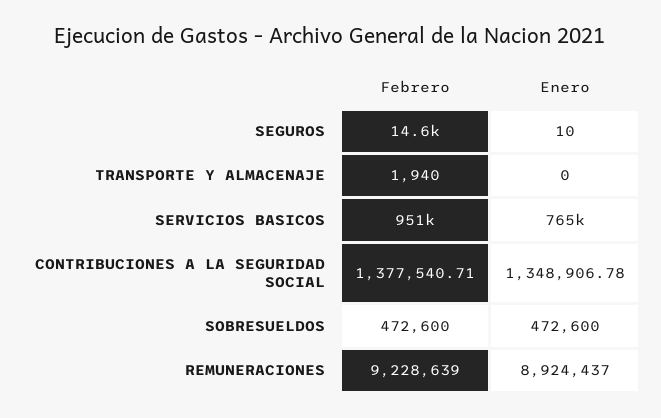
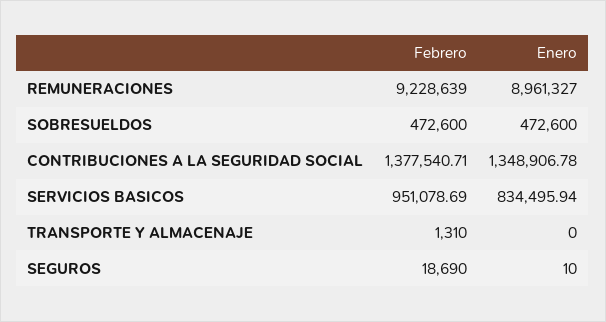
  {
    "Febrero": {
-     "SEGUROS": 14600,
+     "SEGUROS": 18690,
-     "TRANSPORTE Y ALMACENAJE": 1940,
+     "TRANSPORTE Y ALMACENAJE": 1310,
      "SERVICIOS BASICOS": 951078.69,
      "CONTRIBUCIONES A LA SEGURIDAD SOCIAL": 1377540.71,
      "SOBRESUELDOS": 472600,
      "REMUNERACIONES": 9228639
    },
    "Enero": {
      "SEGUROS": 10,
      "TRANSPORTE Y ALMACENAJE": 0,
-     "SERVICIOS BASICOS": 765000,
+     "SERVICIOS BASICOS": 834495.94,
      "CONTRIBUCIONES A LA SEGURIDAD SOCIAL": 1348906.78,
      "SOBRESUELDOS": 472600,
-     "REMUNERACIONES": 8924437
+     "REMUNERACIONES": 8961327
    }
  }

